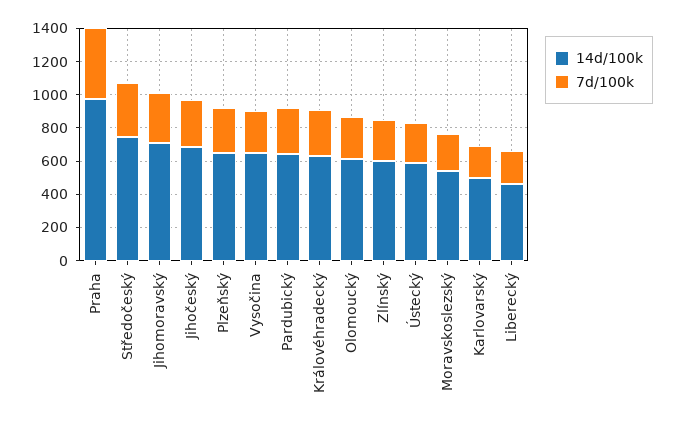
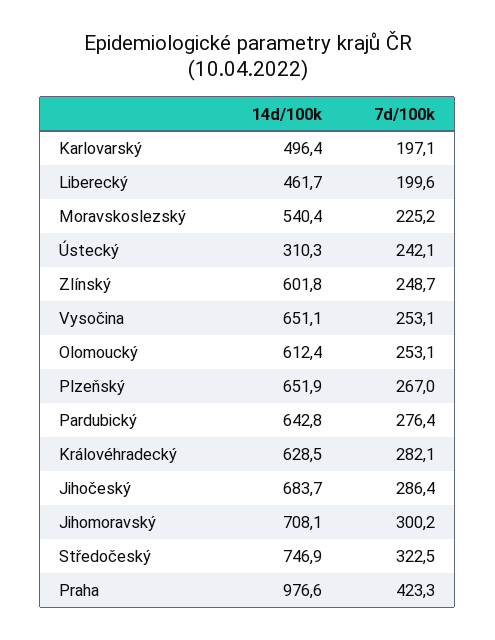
  {
    "14d/100k": {
      "Praha": 976.6,
      "Středočeský": 746.9,
      "Jihomoravský": 708.1,
      "Jihočeský": 683.7,
      "Plzeňský": 651.9,
      "Vysočina": 651.1,
      "Pardubický": 642.8,
      "Královéhradecký": 628.5,
      "Olomoucký": 612.4,
      "Zlínský": 601.8,
-     "Ústecký": 600,
+     "Ústecký": 310.3,
      "Moravskoslezský": 540.4,
      "Karlovarský": 496.4,
      "Liberecký": 461.7
    },
    "7d/100k": {
      "Praha": 423.3,
      "Středočeský": 322.5,
      "Jihomoravský": 300.2,
      "Jihočeský": 286.4,
      "Plzeňský": 267,
      "Vysočina": 253.1,
      "Pardubický": 276.4,
      "Královéhradecký": 282.1,
      "Olomoucký": 253.1,
      "Zlínský": 248.7,
      "Ústecký": 242.1,
      "Moravskoslezský": 225.2,
      "Karlovarský": 197.1,
      "Liberecký": 199.6
    }
  }

